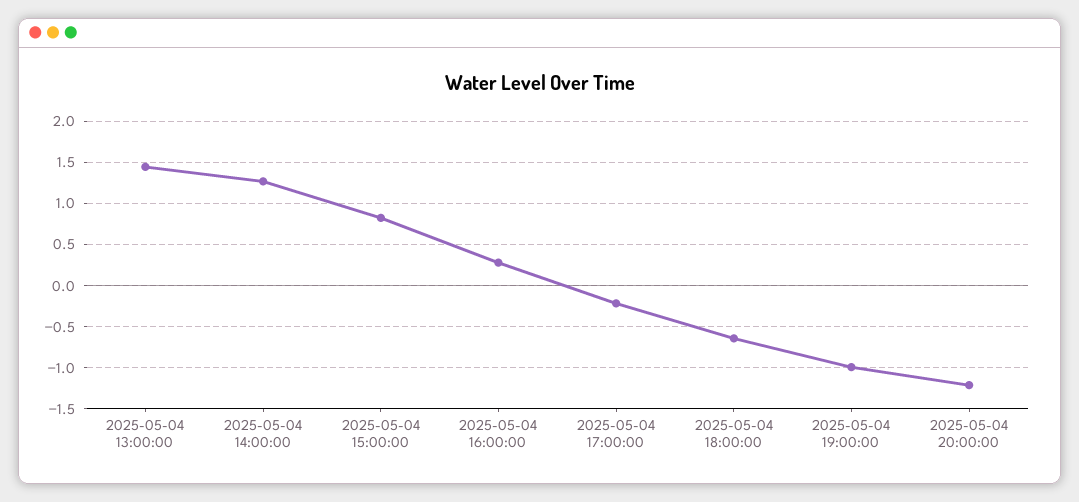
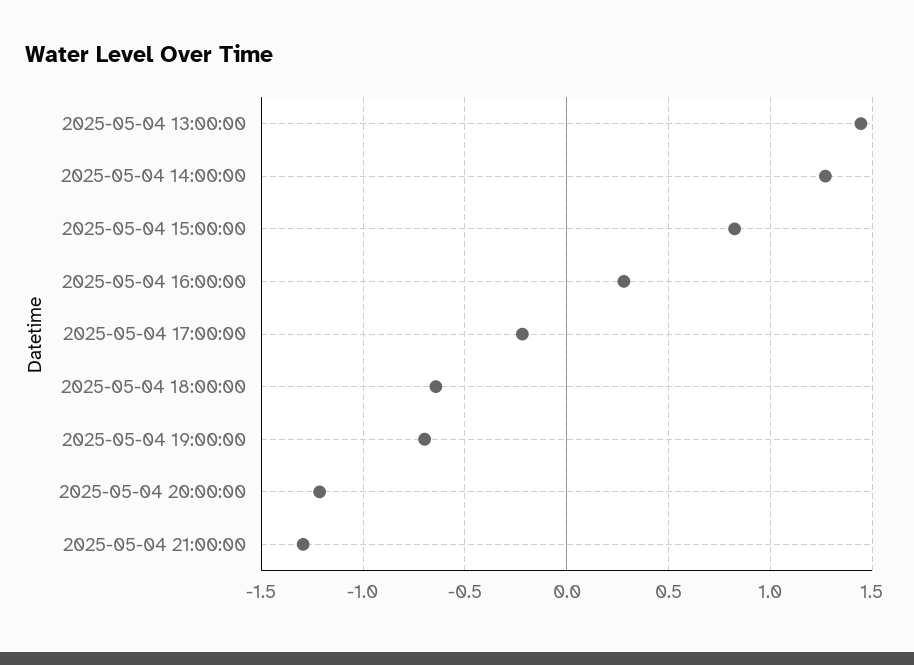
  {
    "2025-05-04 13:00:00": 1.45,
    "2025-05-04 14:00:00": 1.25,
    "2025-05-04 15:00:00": 0.85,
    "2025-05-04 16:00:00": 0.3,
    "2025-05-04 17:00:00": -0.2,
    "2025-05-04 18:00:00": -0.65,
-   "2025-05-04 19:00:00": -1,
+   "2025-05-04 19:00:00": -0.7,
-   "2025-05-04 20:00:00": -1.2
+   "2025-05-04 20:00:00": -1.2,
+   "2025-05-04 21:00:00": -1.3
  }

